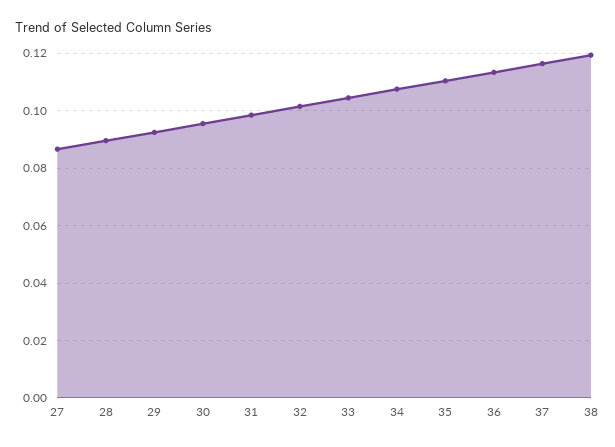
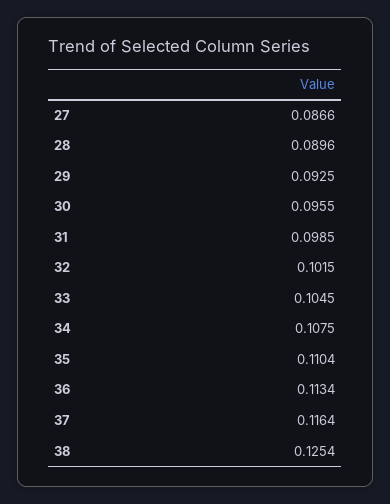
  {
    "27": 0.0866,
    "28": 0.0896,
    "29": 0.0925,
    "30": 0.0955,
    "31": 0.0985,
    "32": 0.1015,
    "33": 0.1045,
    "34": 0.1075,
    "35": 0.1104,
    "36": 0.1134,
    "37": 0.1164,
-   "38": 0.12
+   "38": 0.1254
  }

